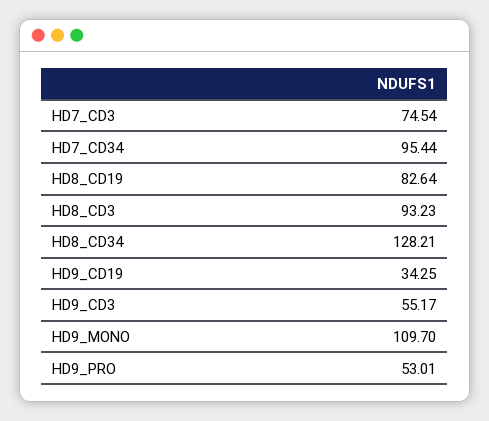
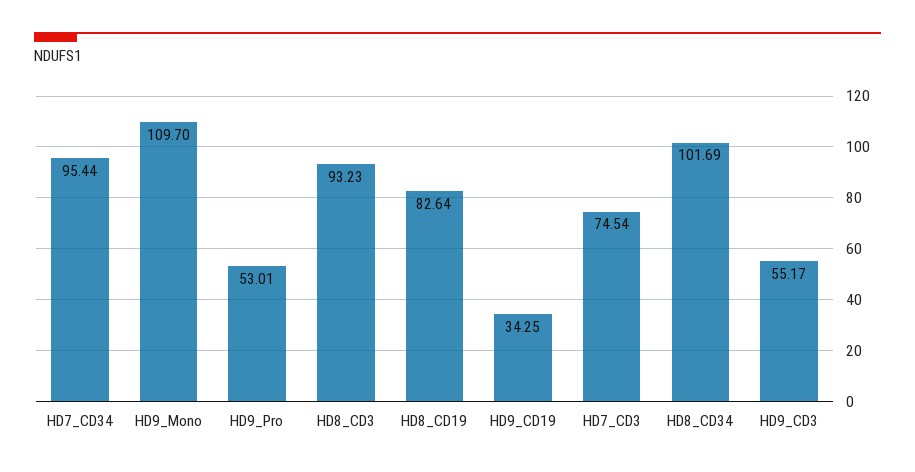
  {
    "HD7_CD3": 74.54,
    "HD7_CD34": 95.44,
    "HD8_CD19": 82.64,
    "HD8_CD3": 93.23,
-   "HD8_CD34": 128.21,
+   "HD8_CD34": 101.69,
    "HD9_CD19": 34.25,
    "HD9_CD3": 55.17,
    "HD9_MONO": 109.7,
    "HD9_PRO": 53.01
  }

